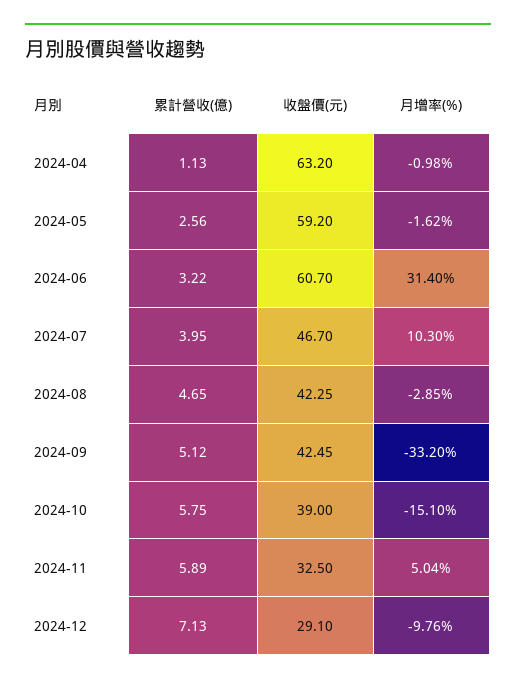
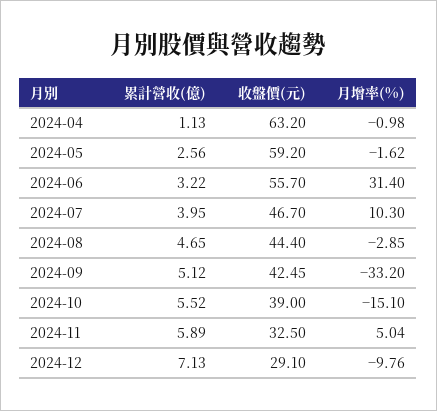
  {
    "累計營收(億)": {
      "2024-04": 1.13,
      "2024-05": 2.56,
      "2024-06": 3.22,
      "2024-07": 3.95,
      "2024-08": 4.65,
      "2024-09": 5.12,
-     "2024-10": 5.75,
+     "2024-10": 5.52,
      "2024-11": 5.89,
      "2024-12": 7.13
    },
    "收盤價(元)": {
      "2024-04": 63.2,
      "2024-05": 59.2,
-     "2024-06": 60.7,
+     "2024-06": 55.7,
      "2024-07": 46.7,
-     "2024-08": 42.25,
+     "2024-08": 44.4,
      "2024-09": 42.45,
      "2024-10": 39,
      "2024-11": 32.5,
      "2024-12": 29.1
    },
    "月增率(%)": {
      "2024-04": -0.98,
      "2024-05": -1.62,
      "2024-06": 31.4,
      "2024-07": 10.3,
      "2024-08": -2.85,
      "2024-09": -33.2,
      "2024-10": -15.1,
      "2024-11": 5.04,
      "2024-12": -9.76
    }
  }

